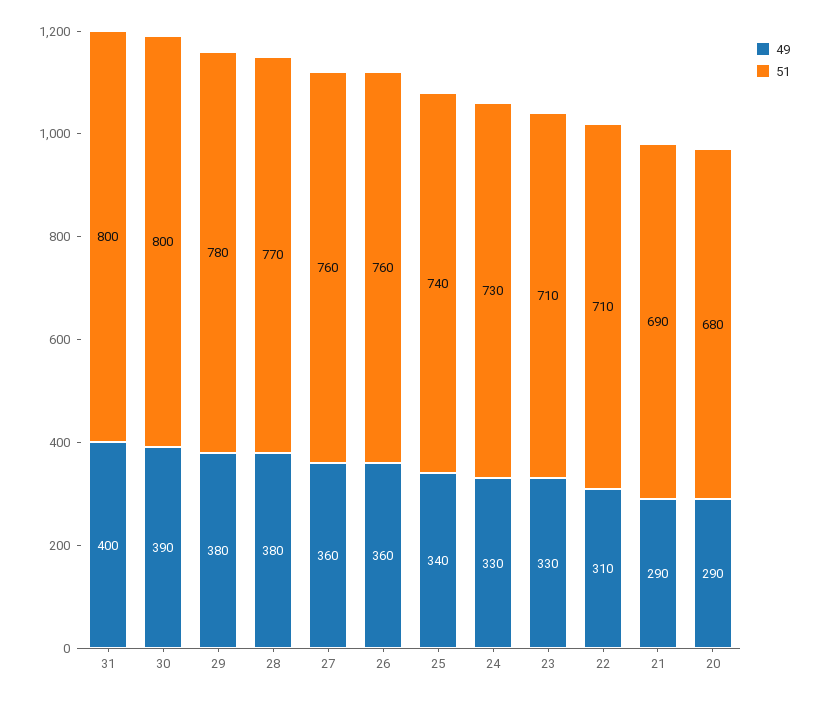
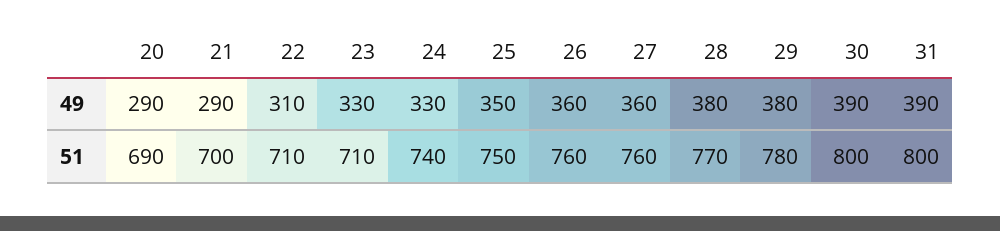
  {
    "49": {
-     "31": 400,
+     "31": 390,
      "30": 390,
      "29": 380,
      "28": 380,
      "27": 360,
      "26": 360,
-     "25": 340,
+     "25": 350,
      "24": 330,
      "23": 330,
      "22": 310,
      "21": 290,
      "20": 290
    },
    "51": {
      "31": 800,
      "30": 800,
      "29": 780,
      "28": 770,
      "27": 760,
      "26": 760,
-     "25": 740,
+     "25": 750,
-     "24": 730,
+     "24": 740,
      "23": 710,
      "22": 710,
-     "21": 690,
+     "21": 700,
-     "20": 680
+     "20": 690
    }
  }

